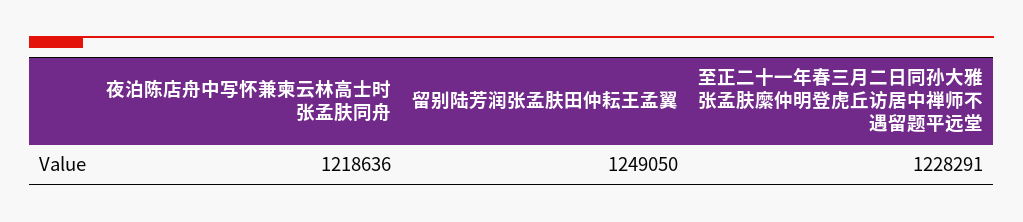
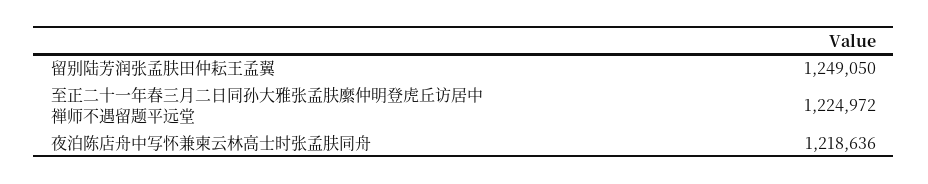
  {
    "夜泊陈店舟中写怀兼柬云林高士时张孟肤同舟": 1218636,
    "留别陆芳润张孟肤田仲耘王孟翼": 1249050,
-   "至正二十一年春三月二日同孙大雅张孟肤縻仲明登虎丘访居中禅师不遇留题平远堂": 1228291
+   "至正二十一年春三月二日同孙大雅张孟肤縻仲明登虎丘访居中禅师不遇留题平远堂": 1224972
  }

